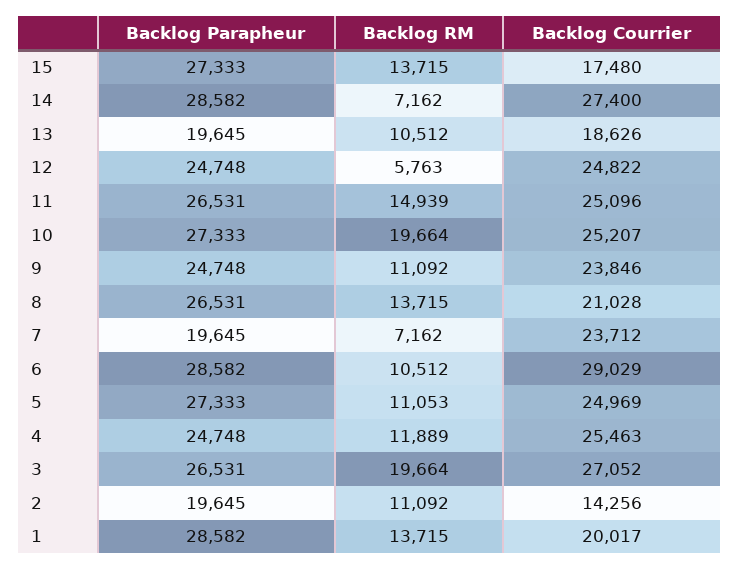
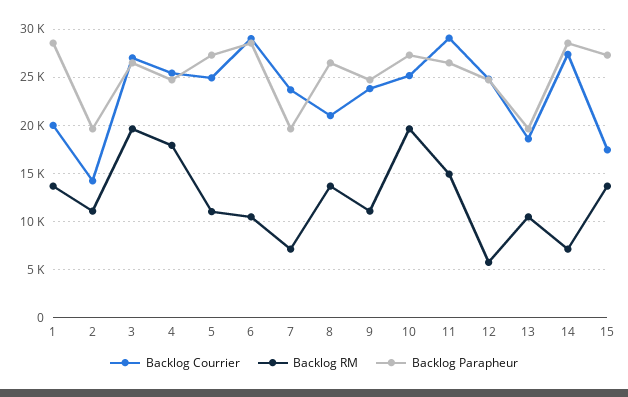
  {
    "Backlog Parapheur": {
      "15": 27333,
      "14": 28582,
      "13": 19645,
      "12": 24748,
      "11": 26531,
      "10": 27333,
      "9": 24748,
      "8": 26531,
      "7": 19645,
      "6": 28582,
      "5": 27333,
      "4": 24748,
      "3": 26531,
      "2": 19645,
      "1": 28582
    },
    "Backlog RM": {
      "15": 13715,
      "14": 7162,
      "13": 10512,
      "12": 5763,
      "11": 14939,
      "10": 19664,
      "9": 11092,
      "8": 13715,
      "7": 7162,
      "6": 10512,
      "5": 11053,
-     "4": 11889,
+     "4": 18000,
      "3": 19664,
      "2": 11092,
      "1": 13715
    },
    "Backlog Courrier": {
      "15": 17480,
      "14": 27400,
      "13": 18626,
      "12": 24822,
-     "11": 25096,
+     "11": 29000,
      "10": 25207,
      "9": 23846,
      "8": 21028,
      "7": 23712,
      "6": 29029,
      "5": 24969,
      "4": 25463,
      "3": 27052,
      "2": 14256,
      "1": 20017
    }
  }

